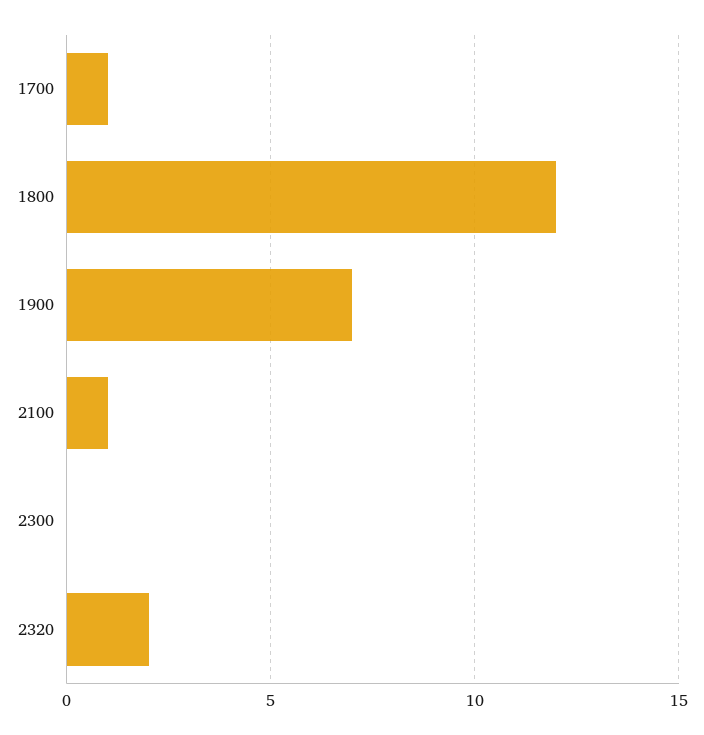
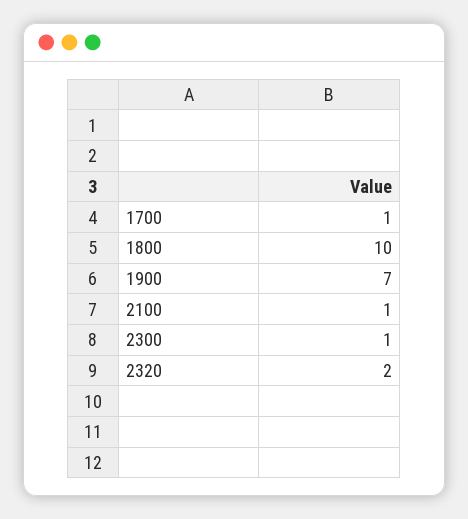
  {
    "1700": 1,
-   "1800": 12,
+   "1800": 10,
    "1900": 7,
    "2100": 1,
-   "2300": 0,
+   "2300": 1,
    "2320": 2
  }

